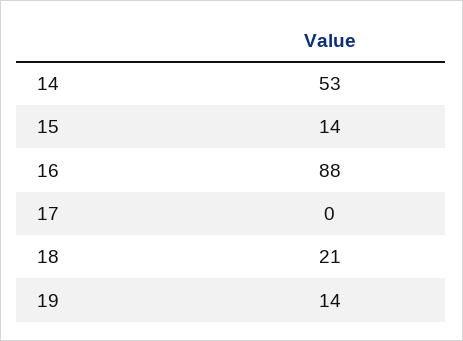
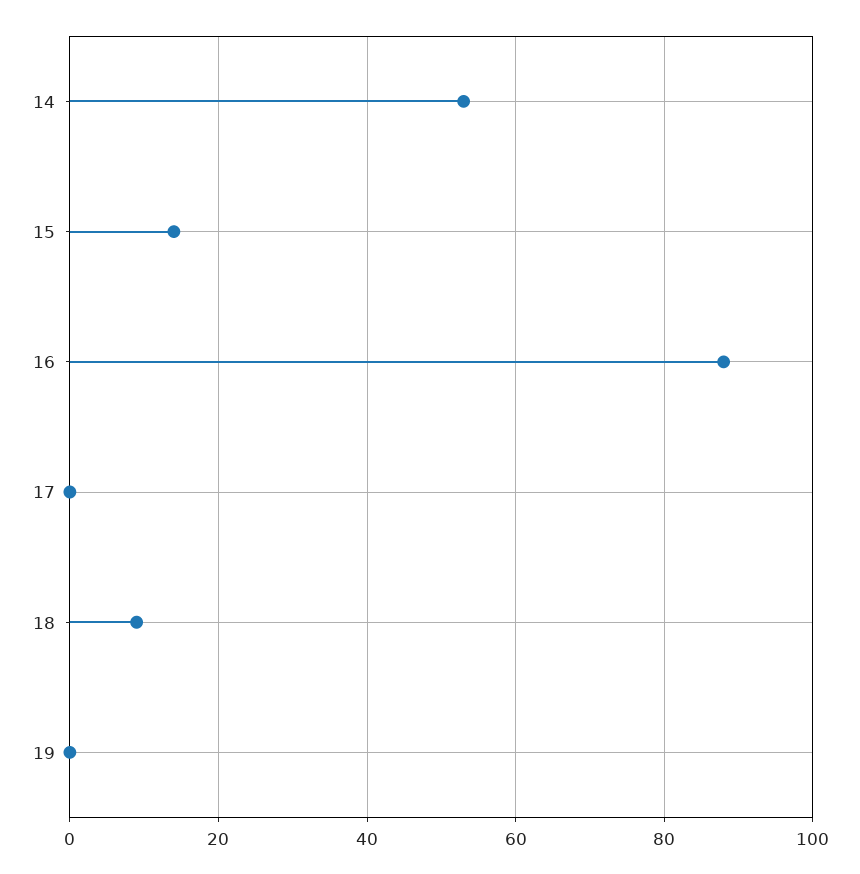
  {
    "14": 53,
    "15": 14,
    "16": 88,
    "17": 0,
-   "18": 21,
+   "18": 10,
-   "19": 14
+   "19": 0
  }

